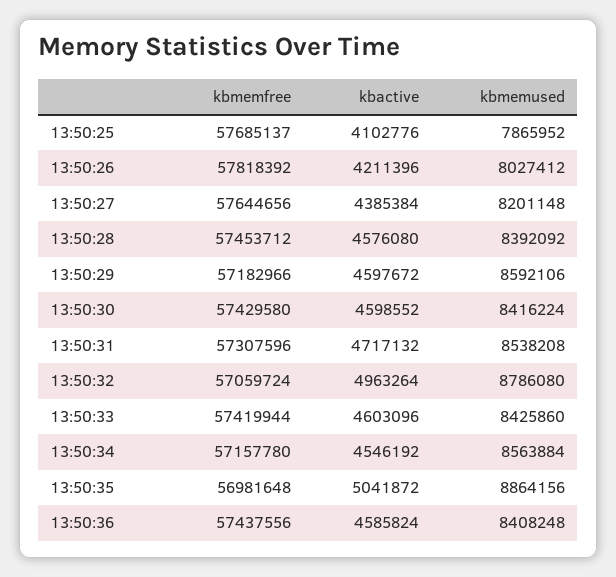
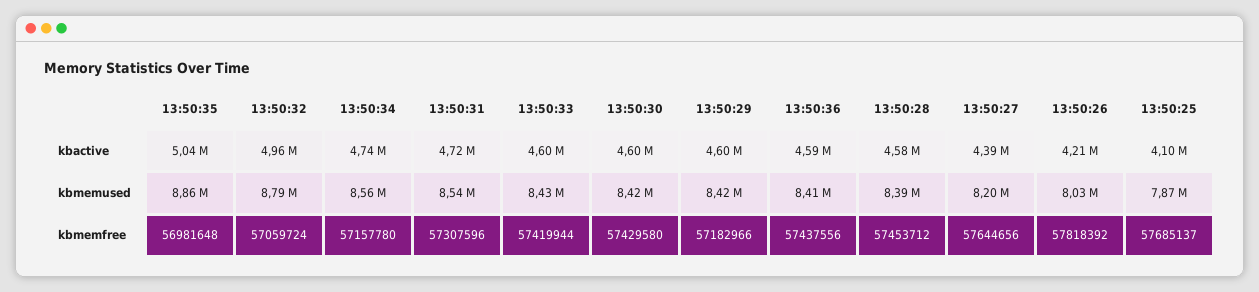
  {
    "kbmemfree": {
      "13:50:25": 57685137,
      "13:50:26": 57818392,
      "13:50:27": 57644656,
      "13:50:28": 57453712,
      "13:50:29": 57182966,
      "13:50:30": 57429580,
      "13:50:31": 57307596,
      "13:50:32": 57059724,
      "13:50:33": 57419944,
      "13:50:34": 57157780,
      "13:50:35": 56981648,
      "13:50:36": 57437556
    },
    "kbactive": {
      "13:50:25": 4102776,
      "13:50:26": 4211396,
      "13:50:27": 4385384,
      "13:50:28": 4576080,
      "13:50:29": 4597672,
      "13:50:30": 4598552,
      "13:50:31": 4717132,
      "13:50:32": 4963264,
      "13:50:33": 4603096,
-     "13:50:34": 4546192,
+     "13:50:34": 4740000,
      "13:50:35": 5041872,
      "13:50:36": 4585824
    },
    "kbmemused": {
      "13:50:25": 7865952,
      "13:50:26": 8027412,
      "13:50:27": 8201148,
      "13:50:28": 8392092,
-     "13:50:29": 8592106,
+     "13:50:29": 8420000,
      "13:50:30": 8416224,
      "13:50:31": 8538208,
      "13:50:32": 8786080,
      "13:50:33": 8425860,
      "13:50:34": 8563884,
      "13:50:35": 8864156,
      "13:50:36": 8408248
    }
  }

